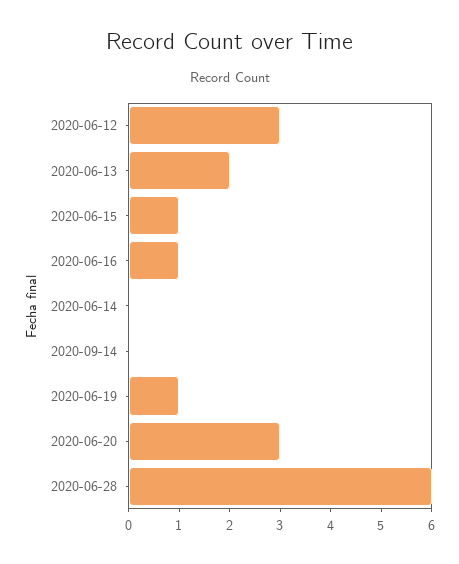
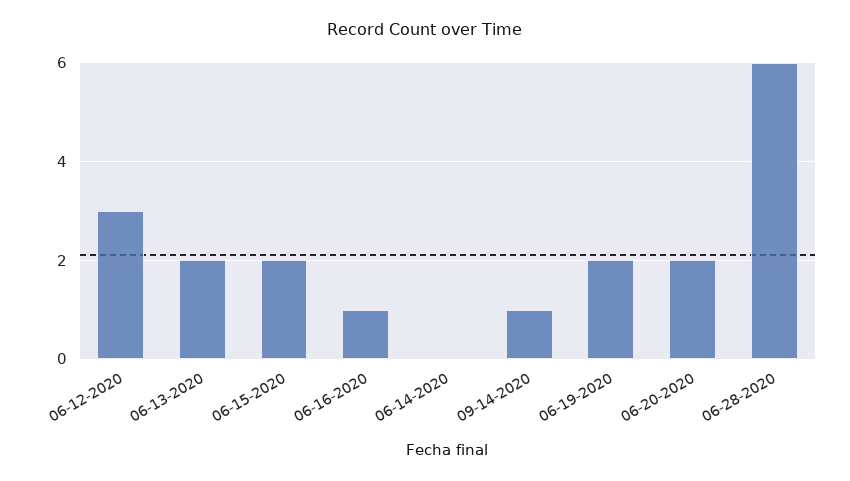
  {
    "2020-06-12": 3,
    "2020-06-13": 2,
-   "2020-06-15": 1,
+   "2020-06-15": 2,
    "2020-06-16": 1,
    "2020-06-14": 0,
-   "2020-09-14": 0,
+   "2020-09-14": 1,
-   "2020-06-19": 1,
+   "2020-06-19": 2,
-   "2020-06-20": 3,
+   "2020-06-20": 2,
    "2020-06-28": 6
  }

